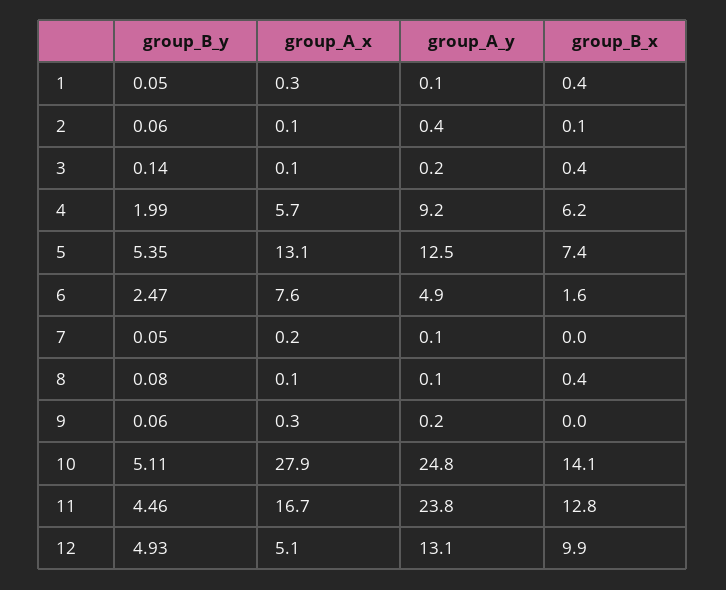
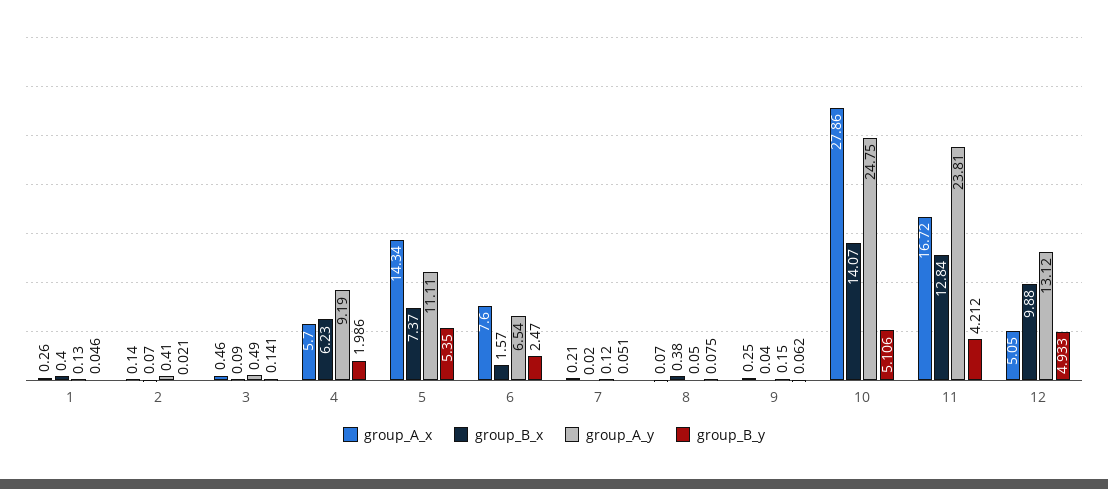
  {
    "group_B_y": {
      "1": 0.046,
-     "2": 0.06,
+     "2": 0.021,
      "3": 0.141,
      "4": 1.986,
      "5": 5.35,
      "6": 2.47,
      "7": 0.051,
      "8": 0.075,
      "9": 0.062,
      "10": 5.106,
-     "11": 4.46,
+     "11": 4.212,
      "12": 4.933
    },
    "group_A_x": {
      "1": 0.26,
      "2": 0.14,
-     "3": 0.1,
+     "3": 0.46,
      "4": 5.7,
-     "5": 13.1,
+     "5": 14.34,
      "6": 7.6,
      "7": 0.21,
      "8": 0.07,
      "9": 0.25,
      "10": 27.86,
      "11": 16.72,
      "12": 5.05
    },
    "group_A_y": {
      "1": 0.13,
      "2": 0.41,
-     "3": 0.2,
+     "3": 0.49,
      "4": 9.19,
-     "5": 12.5,
+     "5": 11.11,
-     "6": 4.9,
+     "6": 6.54,
      "7": 0.12,
      "8": 0.05,
      "9": 0.15,
      "10": 24.75,
      "11": 23.81,
      "12": 13.12
    },
    "group_B_x": {
      "1": 0.4,
      "2": 0.07,
-     "3": 0.4,
+     "3": 0.09,
      "4": 6.23,
      "5": 7.37,
      "6": 1.57,
      "7": 0.02,
      "8": 0.38,
      "9": 0.04,
      "10": 14.07,
      "11": 12.84,
      "12": 9.88
    }
  }

